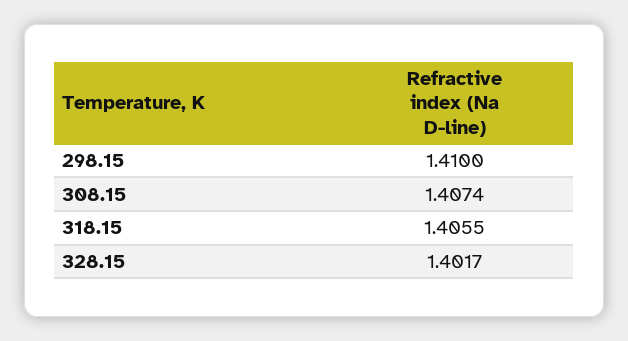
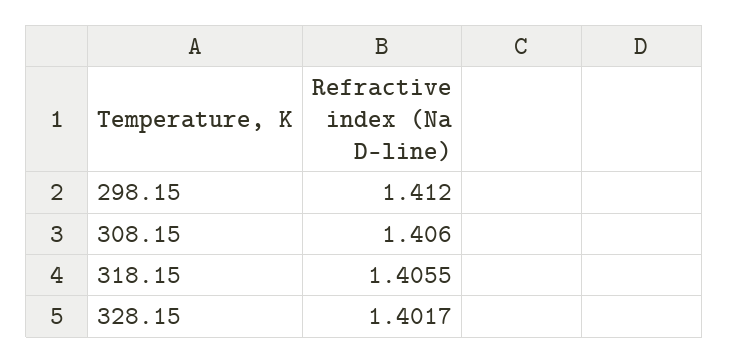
  {
-   "298.15": 1.41,
+   "298.15": 1.412,
-   "308.15": 1.4074,
+   "308.15": 1.406,
    "318.15": 1.4055,
    "328.15": 1.4017
  }

